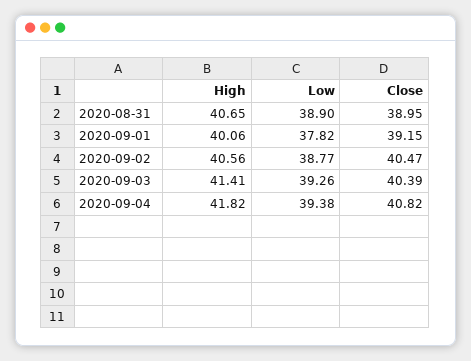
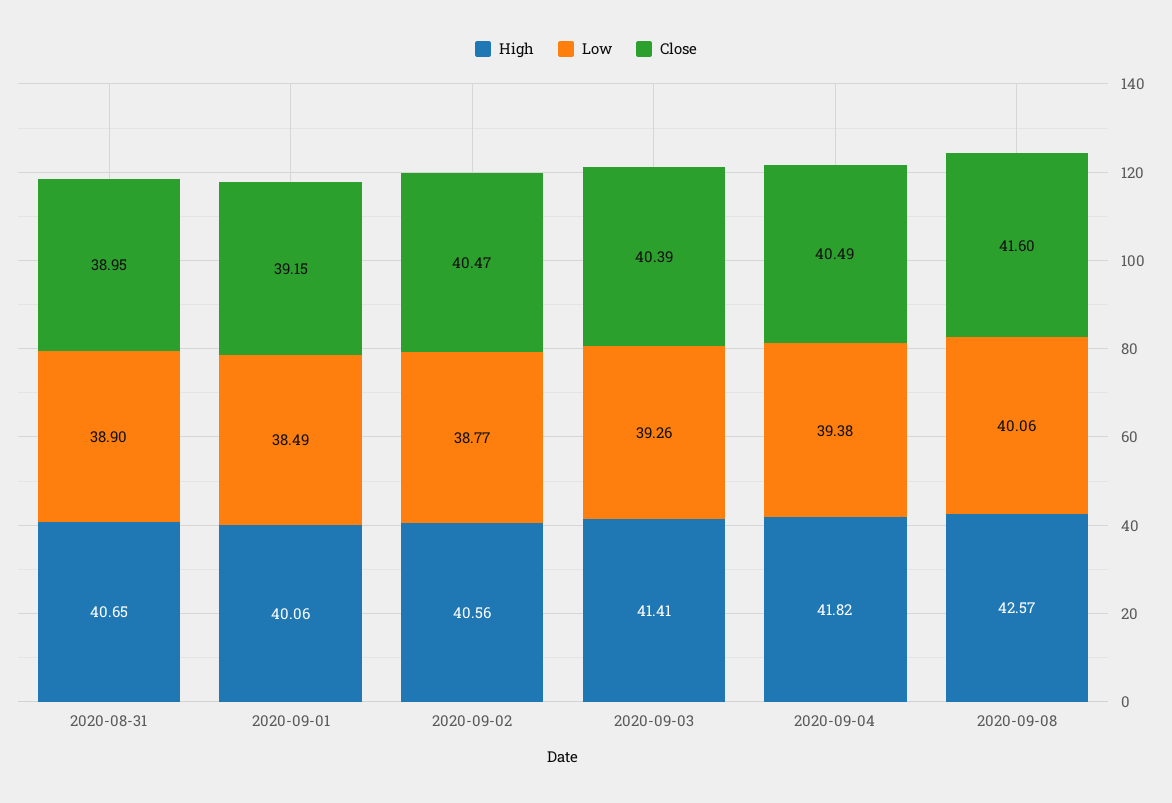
  {
    "High": {
      "2020-08-31": 40.65,
      "2020-09-01": 40.06,
      "2020-09-02": 40.56,
      "2020-09-03": 41.41,
-     "2020-09-04": 41.82
+     "2020-09-04": 41.82,
+     "2020-09-08": 42.57
    },
    "Low": {
      "2020-08-31": 38.9,
-     "2020-09-01": 37.82,
+     "2020-09-01": 38.49,
      "2020-09-02": 38.77,
      "2020-09-03": 39.26,
-     "2020-09-04": 39.38
+     "2020-09-04": 39.38,
+     "2020-09-08": 40.06
    },
    "Close": {
      "2020-08-31": 38.95,
      "2020-09-01": 39.15,
      "2020-09-02": 40.47,
      "2020-09-03": 40.39,
-     "2020-09-04": 40.82
+     "2020-09-04": 40.49,
+     "2020-09-08": 41.6
    }
  }

